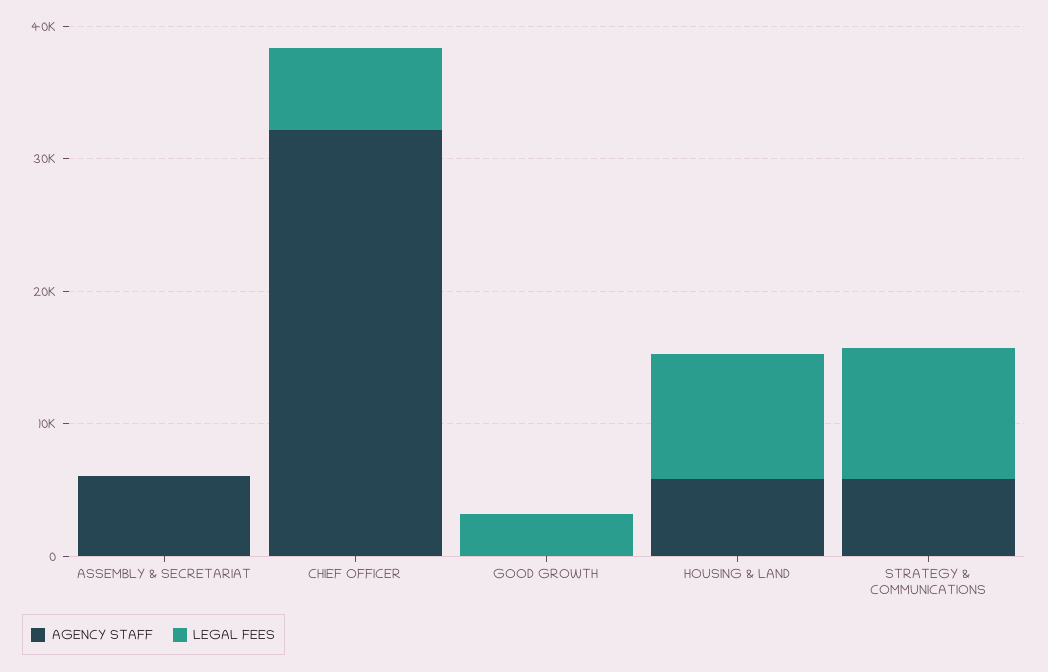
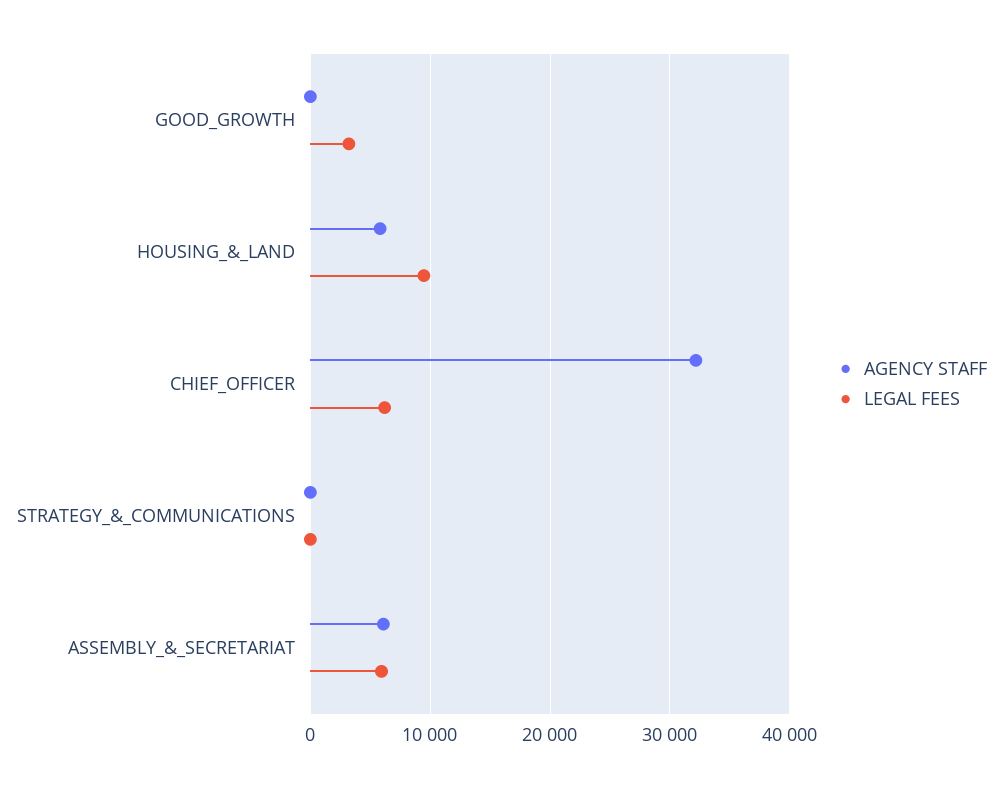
  {
    "AGENCY STAFF": {
      "ASSEMBLY & SECRETARIAT": 6000,
      "CHIEF OFFICER": 32000,
      "GOOD GROWTH": 0,
      "HOUSING & LAND": 6000,
-     "STRATEGY & COMMUNICATIONS": 6000
+     "STRATEGY & COMMUNICATIONS": 0
    },
    "LEGAL FEES": {
-     "ASSEMBLY & SECRETARIAT": 0,
+     "ASSEMBLY & SECRETARIAT": 6000,
      "CHIEF OFFICER": 6000,
      "GOOD GROWTH": 3000,
      "HOUSING & LAND": 9000,
-     "STRATEGY & COMMUNICATIONS": 10000
+     "STRATEGY & COMMUNICATIONS": 0
    }
  }

